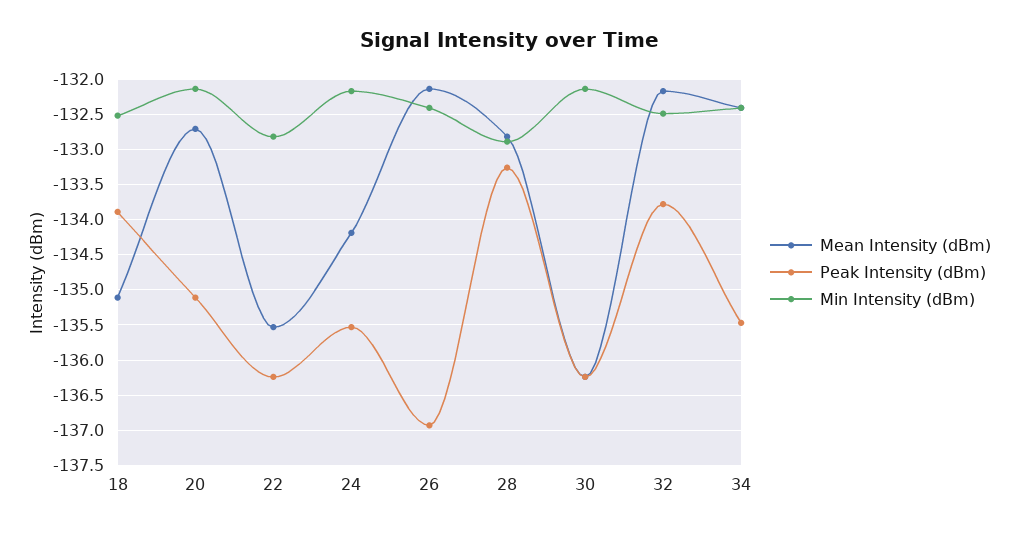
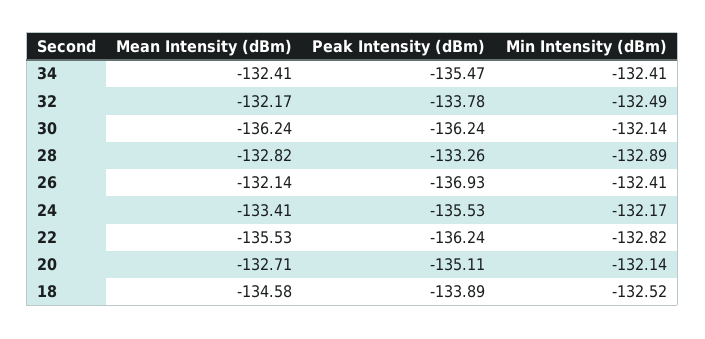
  {
    "Mean Intensity (dBm)": {
-     "18": -135.1,
+     "18": -134.58,
      "20": -132.71,
      "22": -135.53,
-     "24": -134.2,
+     "24": -133.41,
      "26": -132.14,
      "28": -132.82,
      "30": -136.24,
      "32": -132.17,
      "34": -132.41
    },
    "Peak Intensity (dBm)": {
      "18": -133.89,
      "20": -135.11,
      "22": -136.24,
      "24": -135.53,
      "26": -136.93,
      "28": -133.26,
      "30": -136.24,
      "32": -133.78,
      "34": -135.47
    },
    "Min Intensity (dBm)": {
      "18": -132.52,
      "20": -132.14,
      "22": -132.82,
      "24": -132.17,
      "26": -132.41,
      "28": -132.89,
      "30": -132.14,
      "32": -132.49,
      "34": -132.41
    }
  }

